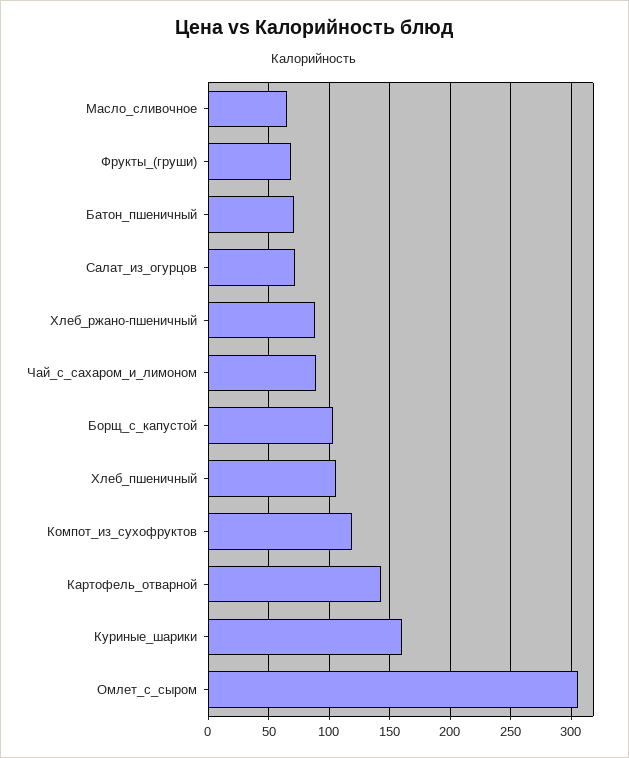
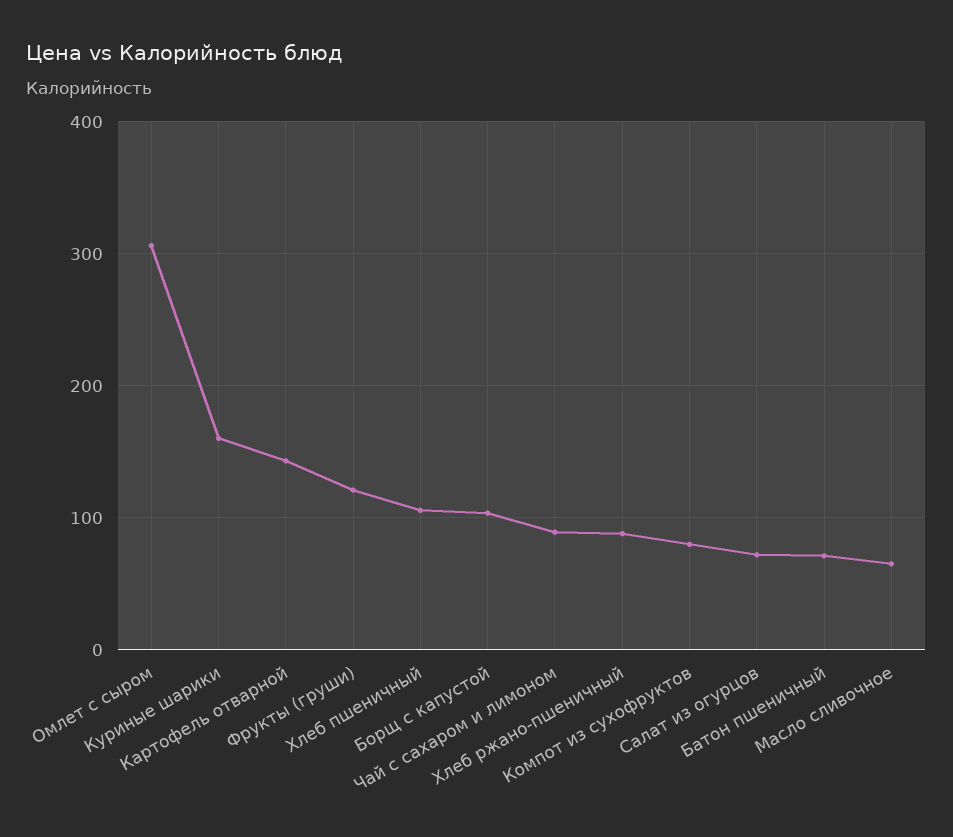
  {
    "Масло_сливочное": 65,
-   "Фрукты_(груши)": 70,
+   "Фрукты_(груши)": 120,
    "Батон_пшеничный": 70,
    "Салат_из_огурцов": 70,
    "Хлеб_ржано-пшеничный": 90,
    "Чай_с_сахаром_и_лимоном": 90,
    "Борщ_с_капустой": 105,
    "Хлеб_пшеничный": 105,
-   "Компот_из_сухофруктов": 120,
+   "Компот_из_сухофруктов": 80,
    "Картофель_отварной": 145,
    "Куриные_шарики": 160,
    "Омлет_с_сыром": 305
  }

